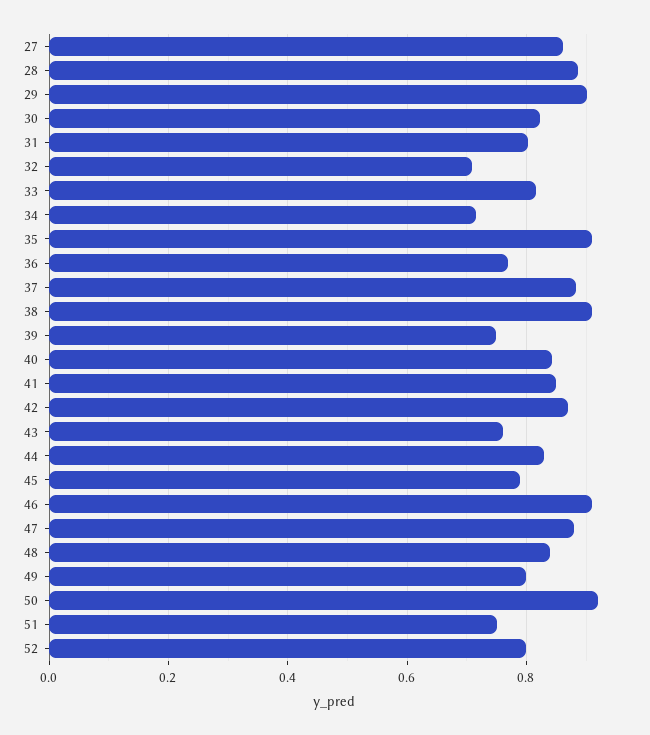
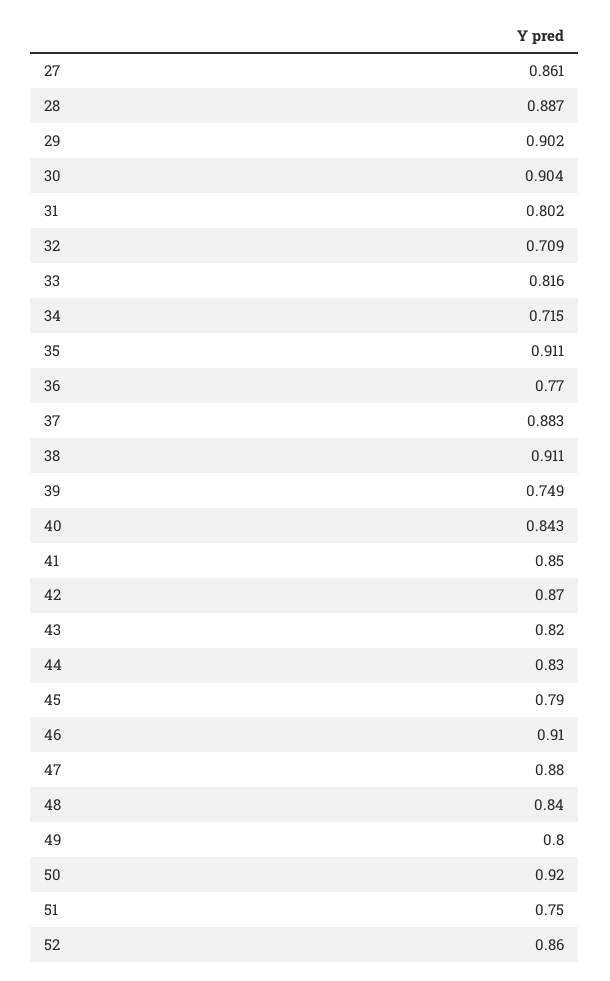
  {
    "27": 0.861,
    "28": 0.887,
    "29": 0.902,
-   "30": 0.82,
+   "30": 0.904,
    "31": 0.802,
    "32": 0.709,
    "33": 0.816,
    "34": 0.715,
    "35": 0.911,
    "36": 0.77,
    "37": 0.883,
    "38": 0.911,
    "39": 0.749,
    "40": 0.843,
    "41": 0.85,
    "42": 0.87,
-   "43": 0.76,
+   "43": 0.82,
    "44": 0.83,
    "45": 0.79,
    "46": 0.91,
    "47": 0.88,
    "48": 0.84,
    "49": 0.8,
    "50": 0.92,
    "51": 0.75,
-   "52": 0.8
+   "52": 0.86
  }

